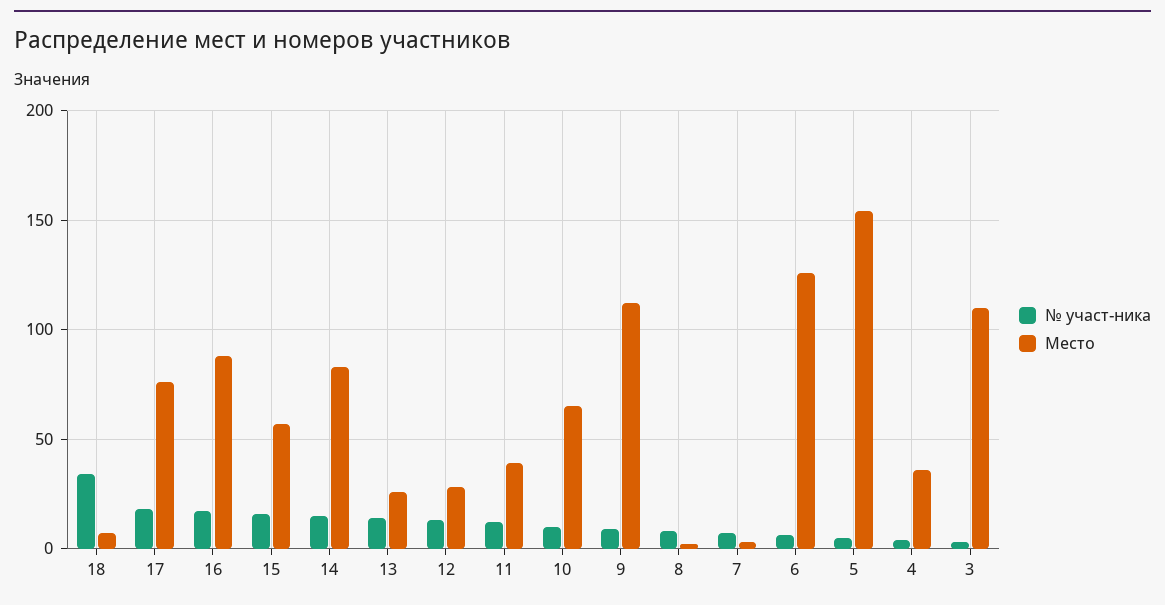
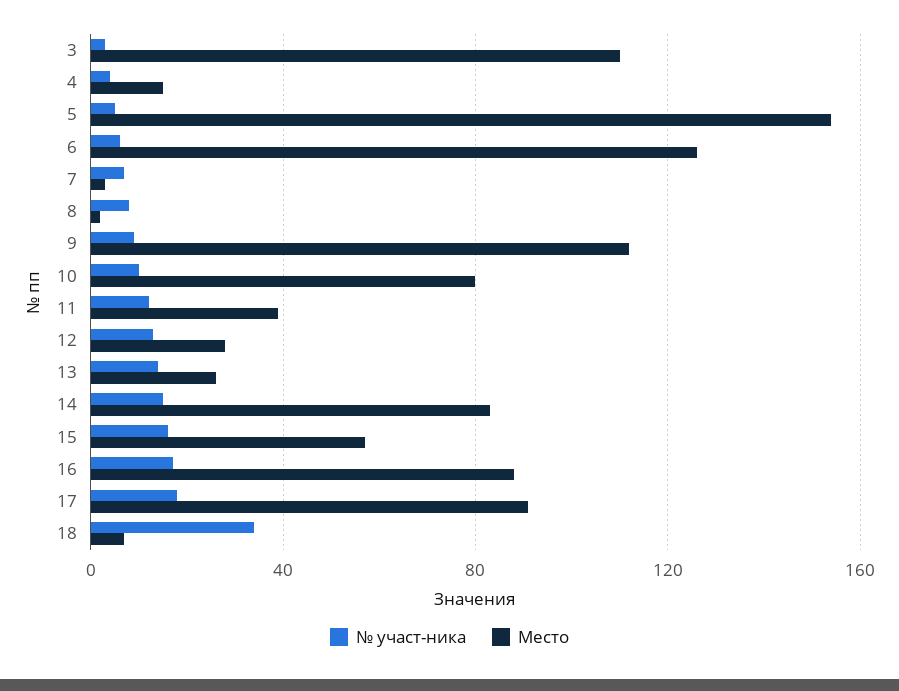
  {
    "№ участ-ника": {
      "18": 35,
      "17": 20,
      "16": 15,
      "15": 15,
      "14": 15,
      "13": 15,
      "12": 15,
      "11": 10,
      "10": 10,
      "9": 10,
      "8": 10,
      "7": 5,
      "6": 5,
      "5": 5,
      "4": 5,
      "3": 5
    },
    "Место": {
      "18": 5,
-     "17": 75,
+     "17": 90,
      "16": 90,
      "15": 55,
      "14": 85,
      "13": 25,
      "12": 30,
      "11": 40,
-     "10": 65,
+     "10": 80,
      "9": 110,
      "8": 0,
      "7": 5,
      "6": 125,
      "5": 155,
-     "4": 35,
+     "4": 15,
      "3": 110
    }
  }

